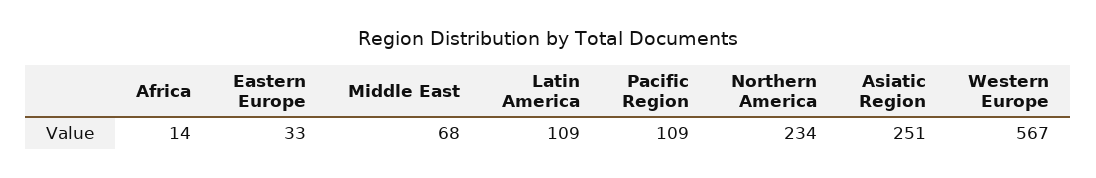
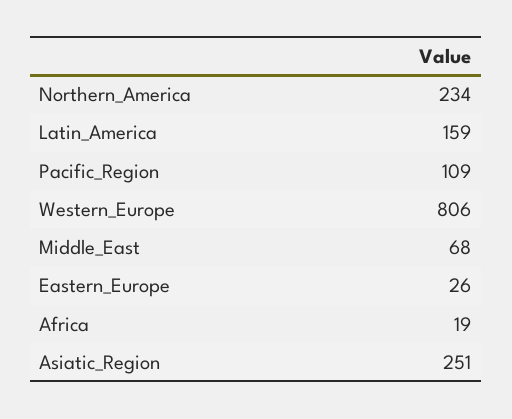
  {
-   "Africa": 14,
+   "Africa": 19,
-   "Eastern Europe": 33,
+   "Eastern Europe": 26,
    "Middle East": 68,
-   "Latin America": 109,
+   "Latin America": 159,
    "Pacific Region": 109,
    "Northern America": 234,
    "Asiatic Region": 251,
-   "Western Europe": 567
+   "Western Europe": 806
  }

